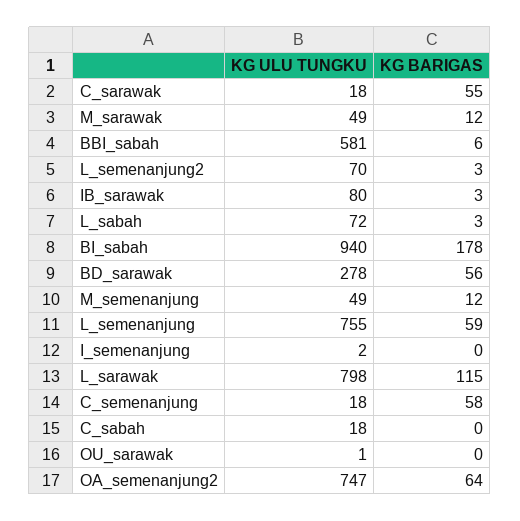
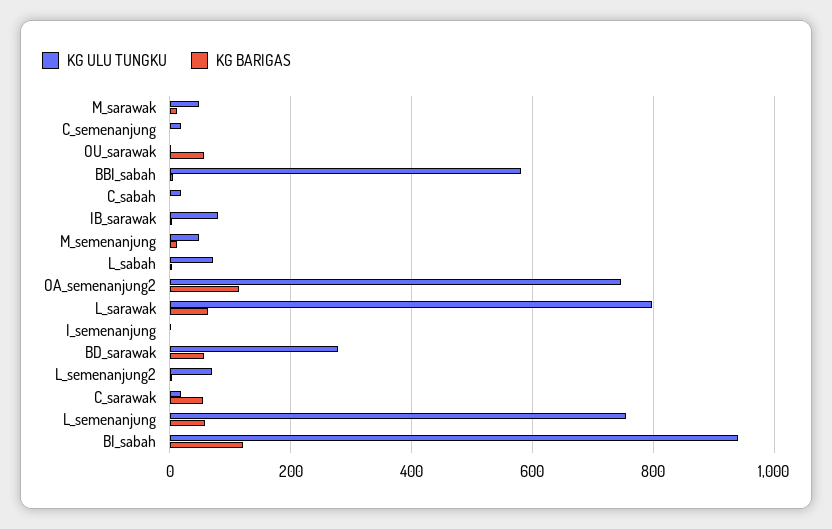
  {
    "KG ULU TUNGKU": {
      "C_sarawak": 18,
      "M_sarawak": 49,
      "BBI_sabah": 581,
      "L_semenanjung2": 70,
      "IB_sarawak": 80,
      "L_sabah": 72,
      "BI_sabah": 940,
      "BD_sarawak": 278,
      "M_semenanjung": 49,
      "L_semenanjung": 755,
      "I_semenanjung": 2,
      "L_sarawak": 798,
      "C_semenanjung": 18,
      "C_sabah": 18,
      "OU_sarawak": 1,
      "OA_semenanjung2": 747
    },
    "KG BARIGAS": {
      "C_sarawak": 55,
      "M_sarawak": 12,
      "BBI_sabah": 6,
      "L_semenanjung2": 3,
      "IB_sarawak": 3,
      "L_sabah": 3,
-     "BI_sabah": 178,
+     "BI_sabah": 120,
      "BD_sarawak": 56,
      "M_semenanjung": 12,
      "L_semenanjung": 59,
      "I_semenanjung": 0,
-     "L_sarawak": 115,
+     "L_sarawak": 60,
-     "C_semenanjung": 58,
+     "C_semenanjung": 0,
      "C_sabah": 0,
-     "OU_sarawak": 0,
+     "OU_sarawak": 60,
-     "OA_semenanjung2": 64
+     "OA_semenanjung2": 120
    }
  }

